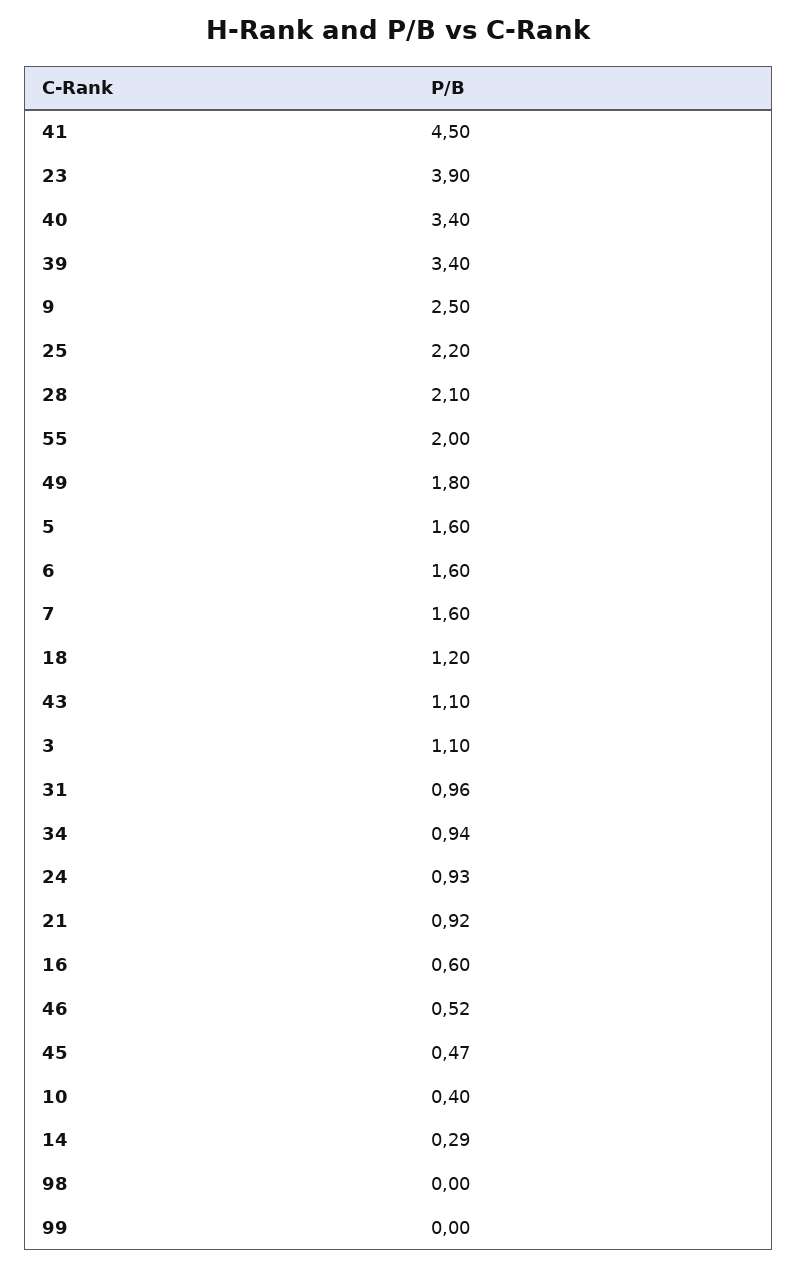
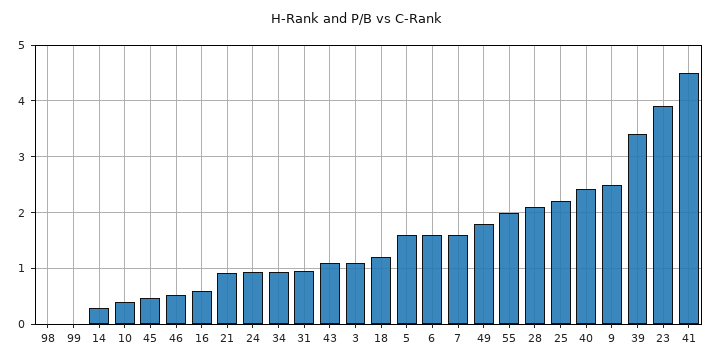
  {
    "41": 4.5,
    "23": 3.9,
-   "40": 3.4,
+   "40": 2.4,
    "39": 3.4,
    "9": 2.5,
    "25": 2.2,
    "28": 2.1,
    "55": 2,
    "49": 1.8,
    "5": 1.6,
    "6": 1.6,
    "7": 1.6,
    "18": 1.2,
    "43": 1.1,
    "3": 1.1,
    "31": 0.96,
    "34": 0.94,
    "24": 0.93,
    "21": 0.92,
    "16": 0.6,
    "46": 0.52,
    "45": 0.47,
    "10": 0.4,
    "14": 0.29,
    "98": 0,
    "99": 0
  }

